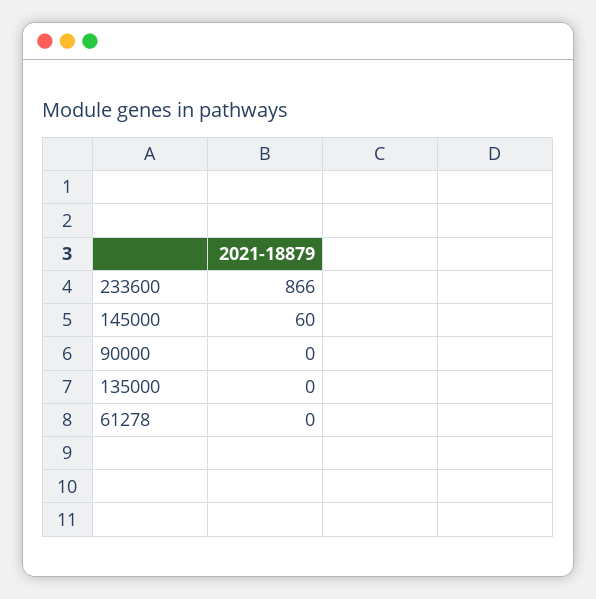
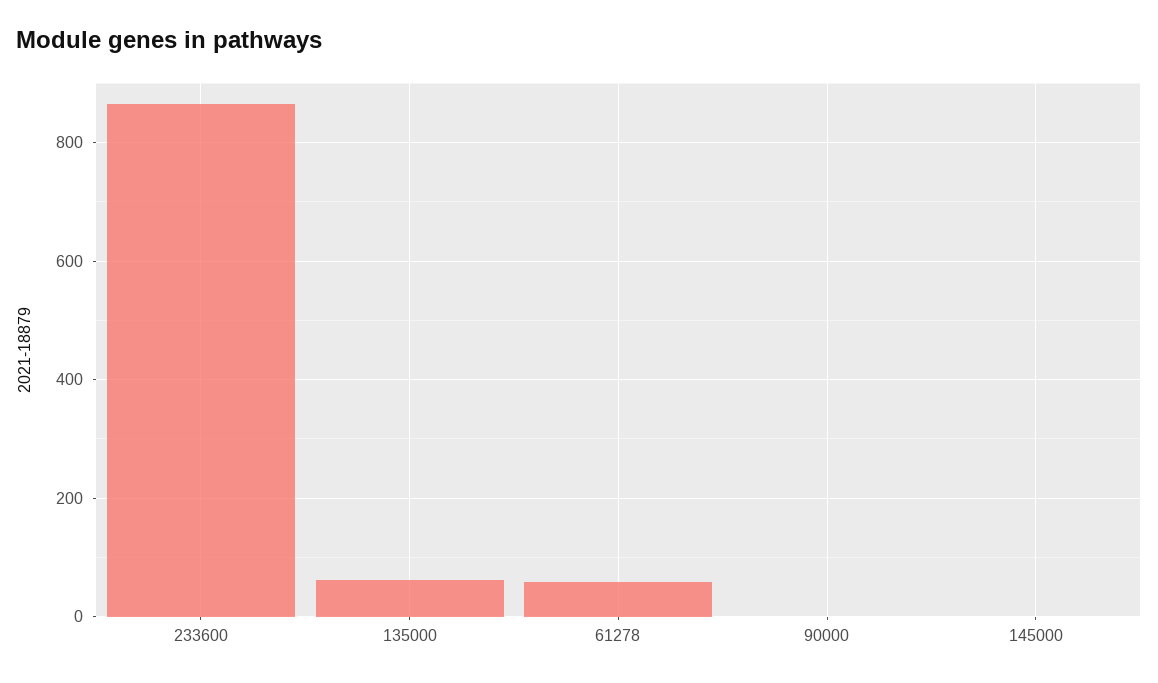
  {
    "233600": 866,
-   "145000": 60,
+   "145000": 0,
    "90000": 0,
-   "135000": 0,
+   "135000": 60,
-   "61278": 0
+   "61278": 60
  }

